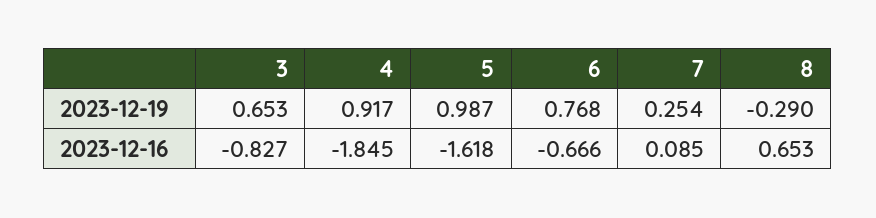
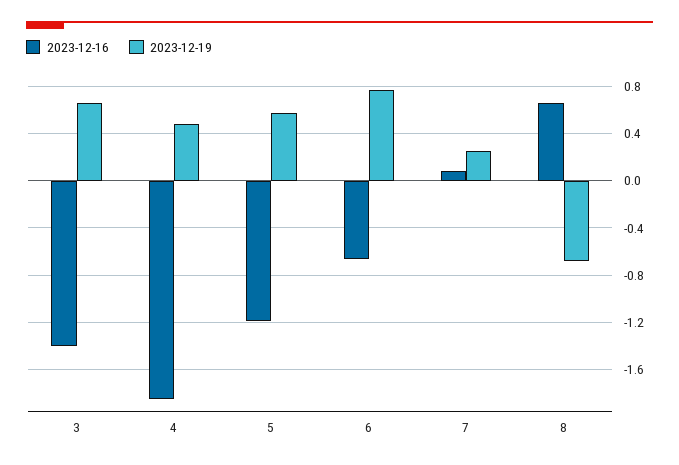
  {
    "2023-12-19": {
      "3": 0.653,
-     "4": 0.917,
+     "4": 0.5,
-     "5": 0.987,
+     "5": 0.6,
      "6": 0.768,
      "7": 0.254,
-     "8": -0.29
+     "8": -0.7
    },
    "2023-12-16": {
-     "3": -0.827,
+     "3": -1.4,
      "4": -1.845,
-     "5": -1.618,
+     "5": -1.2,
      "6": -0.666,
      "7": 0.085,
      "8": 0.653
    }
  }

